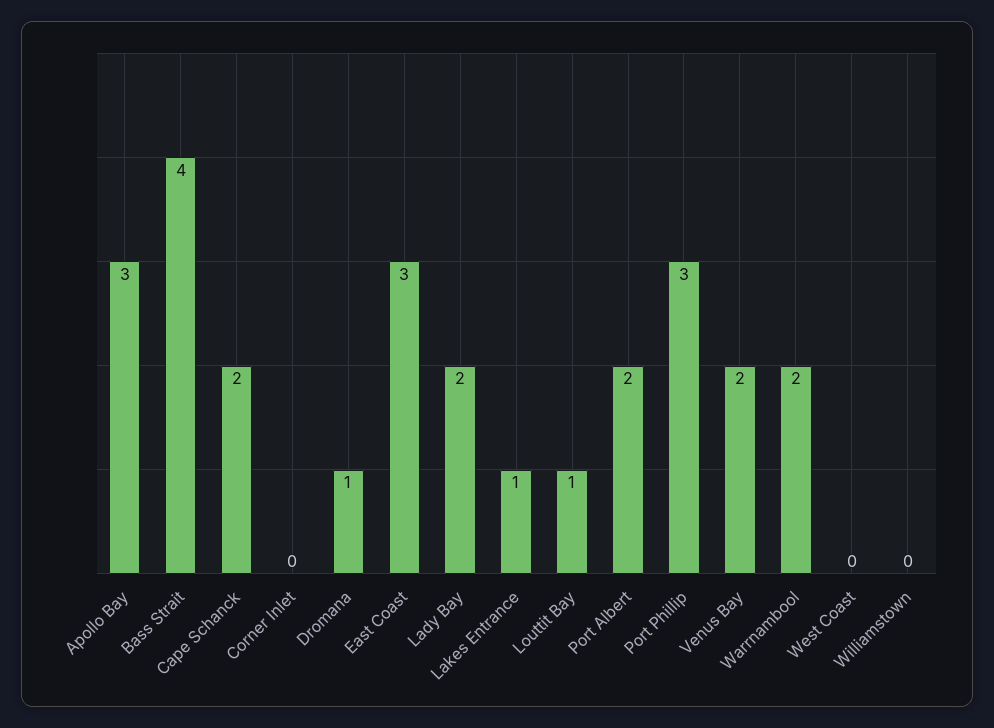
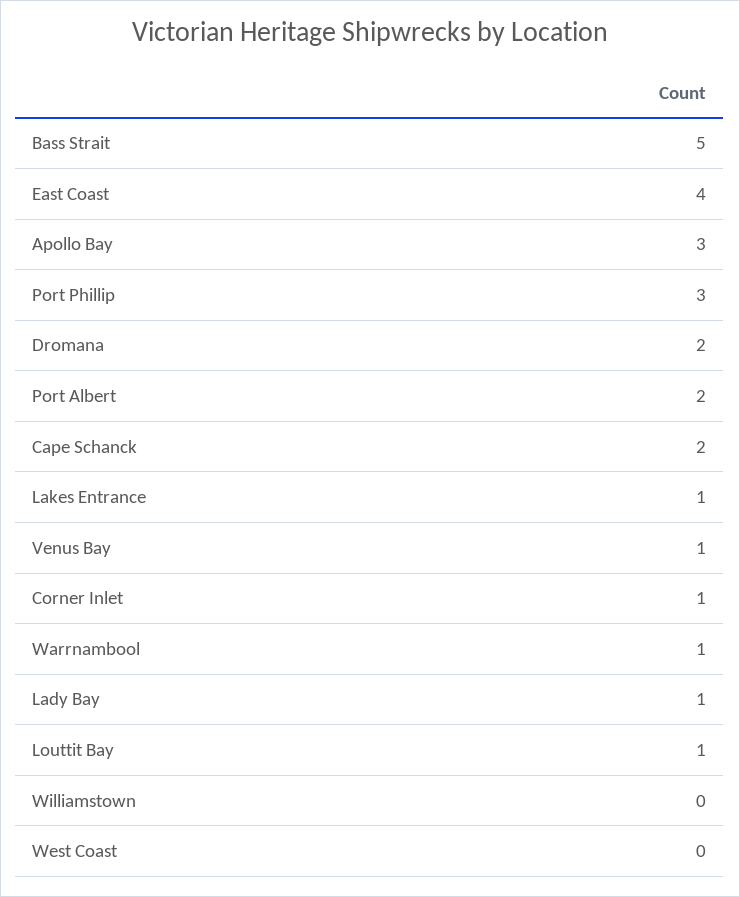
  {
    "Apollo Bay": 3,
-   "Bass Strait": 4,
+   "Bass Strait": 5,
    "Cape Schanck": 2,
-   "Corner Inlet": 0,
+   "Corner Inlet": 1,
-   "Dromana": 1,
+   "Dromana": 2,
-   "East Coast": 3,
+   "East Coast": 4,
-   "Lady Bay": 2,
+   "Lady Bay": 1,
    "Lakes Entrance": 1,
    "Louttit Bay": 1,
    "Port Albert": 2,
    "Port Phillip": 3,
-   "Venus Bay": 2,
+   "Venus Bay": 1,
-   "Warrnambool": 2,
+   "Warrnambool": 1,
    "West Coast": 0,
    "Williamstown": 0
  }

